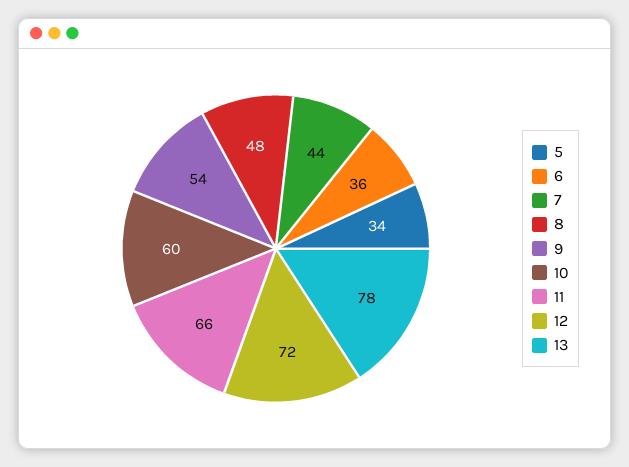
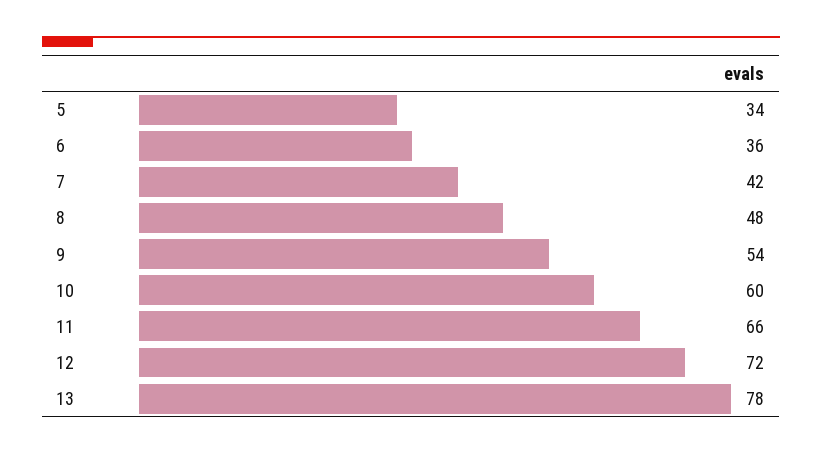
  {
    "5": 34,
    "6": 36,
-   "7": 44,
+   "7": 42,
    "8": 48,
    "9": 54,
    "10": 60,
    "11": 66,
    "12": 72,
    "13": 78
  }

